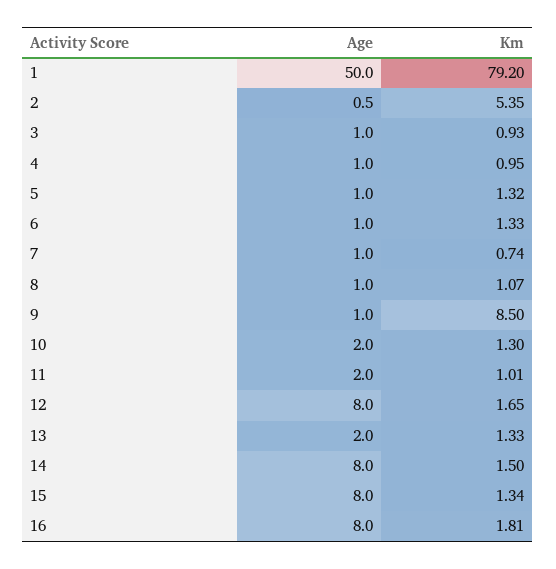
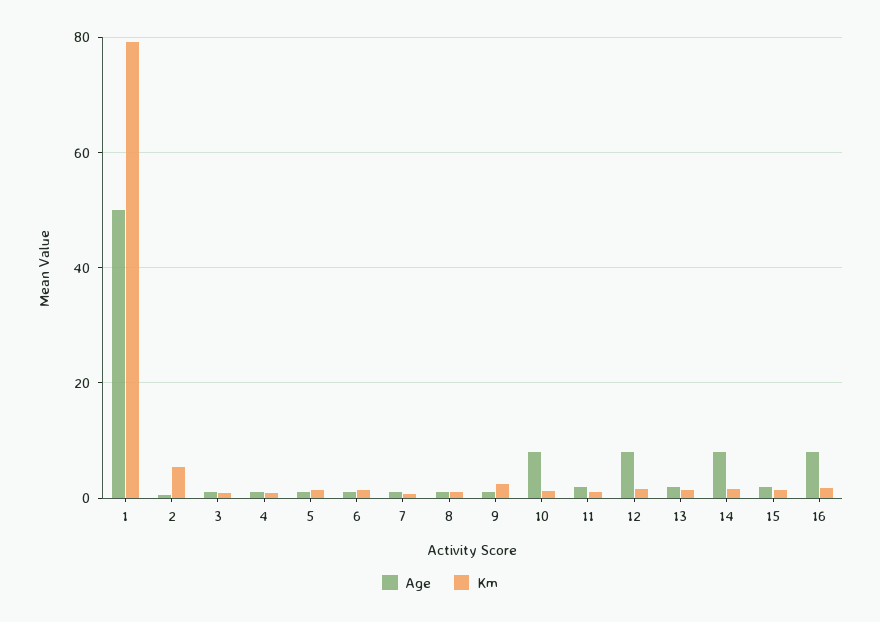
  {
    "Age": {
      "1": 50,
      "2": 0.5,
      "3": 1,
      "4": 1,
      "5": 1,
      "6": 1,
      "7": 1,
      "8": 1,
      "9": 1,
-     "10": 2,
+     "10": 8,
      "11": 2,
      "12": 8,
      "13": 2,
      "14": 8,
-     "15": 8,
+     "15": 2,
      "16": 8
    },
    "Km": {
      "1": 79.2,
      "2": 5.35,
      "3": 0.93,
      "4": 0.95,
      "5": 1.32,
      "6": 1.33,
      "7": 0.74,
      "8": 1.07,
-     "9": 8.5,
+     "9": 2,
      "10": 1.3,
      "11": 1.01,
      "12": 1.65,
      "13": 1.33,
      "14": 1.5,
      "15": 1.34,
      "16": 1.81
    }
  }

